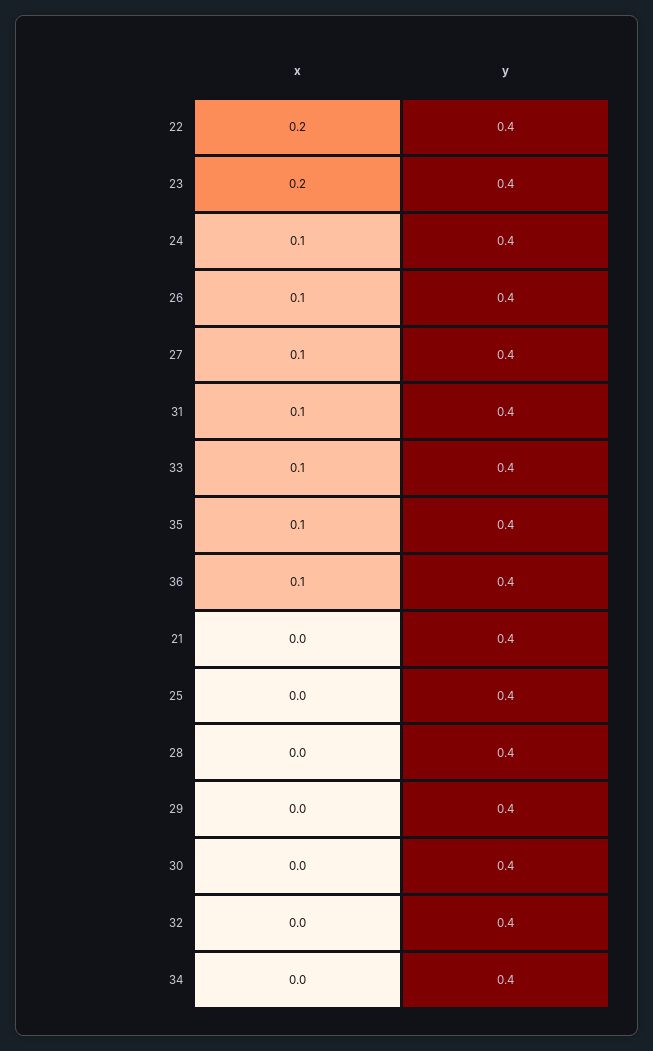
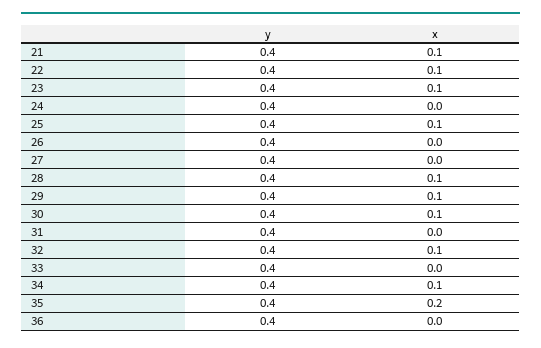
  {
    "x": {
-     "22": 0.2,
+     "22": 0.1,
-     "23": 0.2,
+     "23": 0.1,
-     "24": 0.1,
+     "24": 0,
-     "26": 0.1,
+     "26": 0,
-     "27": 0.1,
+     "27": 0,
-     "31": 0.1,
+     "31": 0,
-     "33": 0.1,
+     "33": 0,
-     "35": 0.1,
+     "35": 0.2,
-     "36": 0.1,
+     "36": 0,
-     "21": 0,
+     "21": 0.1,
-     "25": 0,
+     "25": 0.1,
-     "28": 0,
+     "28": 0.1,
-     "29": 0,
+     "29": 0.1,
-     "30": 0,
+     "30": 0.1,
-     "32": 0,
+     "32": 0.1,
-     "34": 0
+     "34": 0.1
    },
    "y": {
      "22": 0.4,
      "23": 0.4,
      "24": 0.4,
      "26": 0.4,
      "27": 0.4,
      "31": 0.4,
      "33": 0.4,
      "35": 0.4,
      "36": 0.4,
      "21": 0.4,
      "25": 0.4,
      "28": 0.4,
      "29": 0.4,
      "30": 0.4,
      "32": 0.4,
      "34": 0.4
    }
  }

